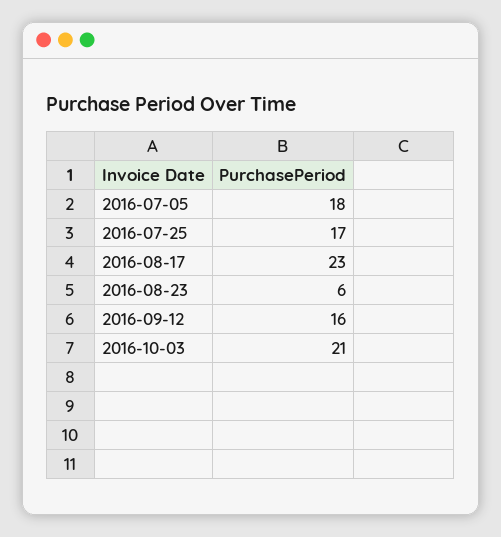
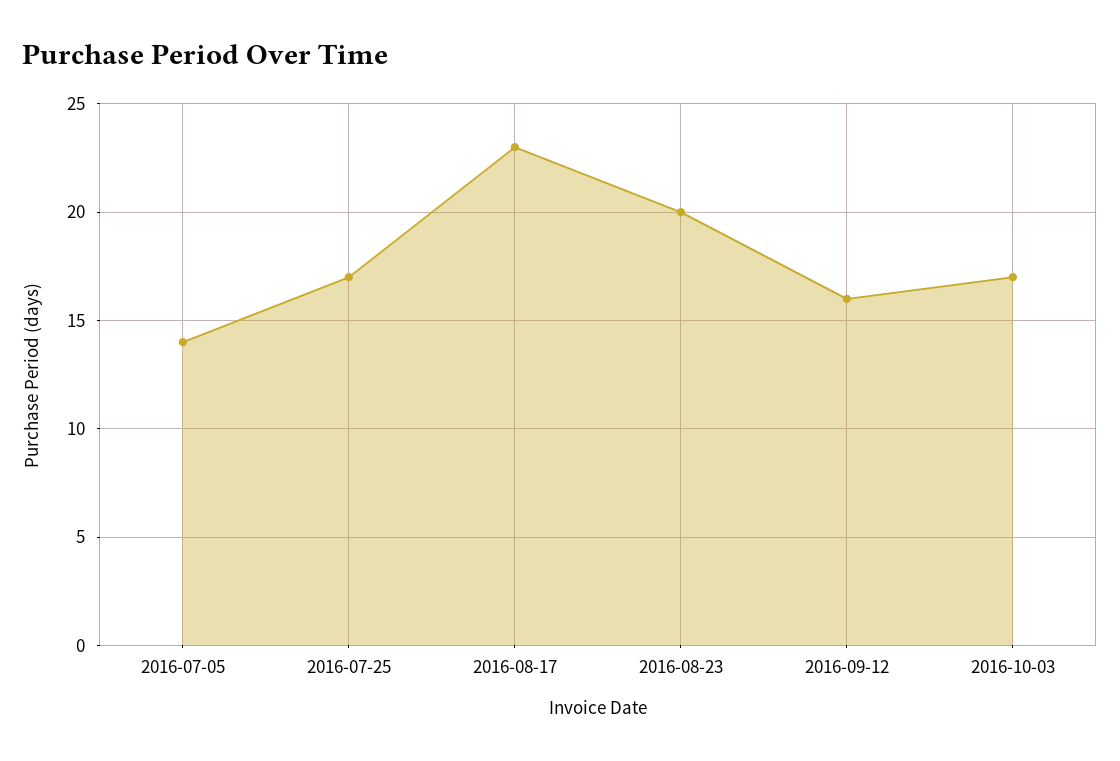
  {
-   "2016-07-05": 18,
+   "2016-07-05": 14,
    "2016-07-25": 17,
    "2016-08-17": 23,
-   "2016-08-23": 6,
+   "2016-08-23": 20,
    "2016-09-12": 16,
-   "2016-10-03": 21
+   "2016-10-03": 17
  }

